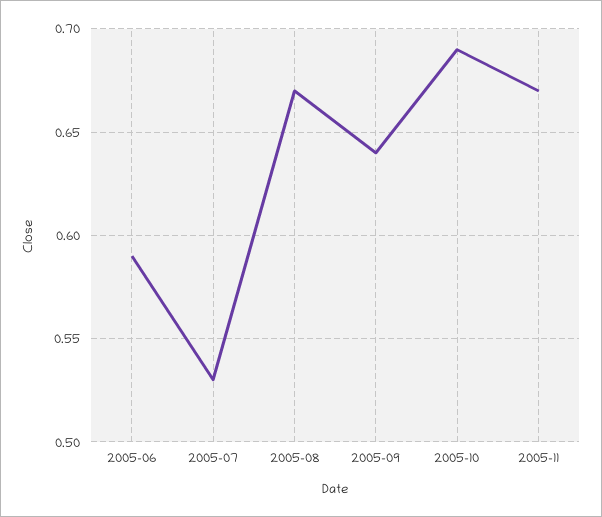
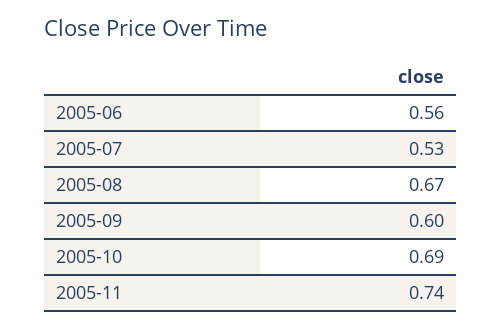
  {
-   "2005-06": 0.59,
+   "2005-06": 0.56,
    "2005-07": 0.53,
    "2005-08": 0.67,
-   "2005-09": 0.64,
+   "2005-09": 0.6,
    "2005-10": 0.69,
-   "2005-11": 0.67
+   "2005-11": 0.74
  }

